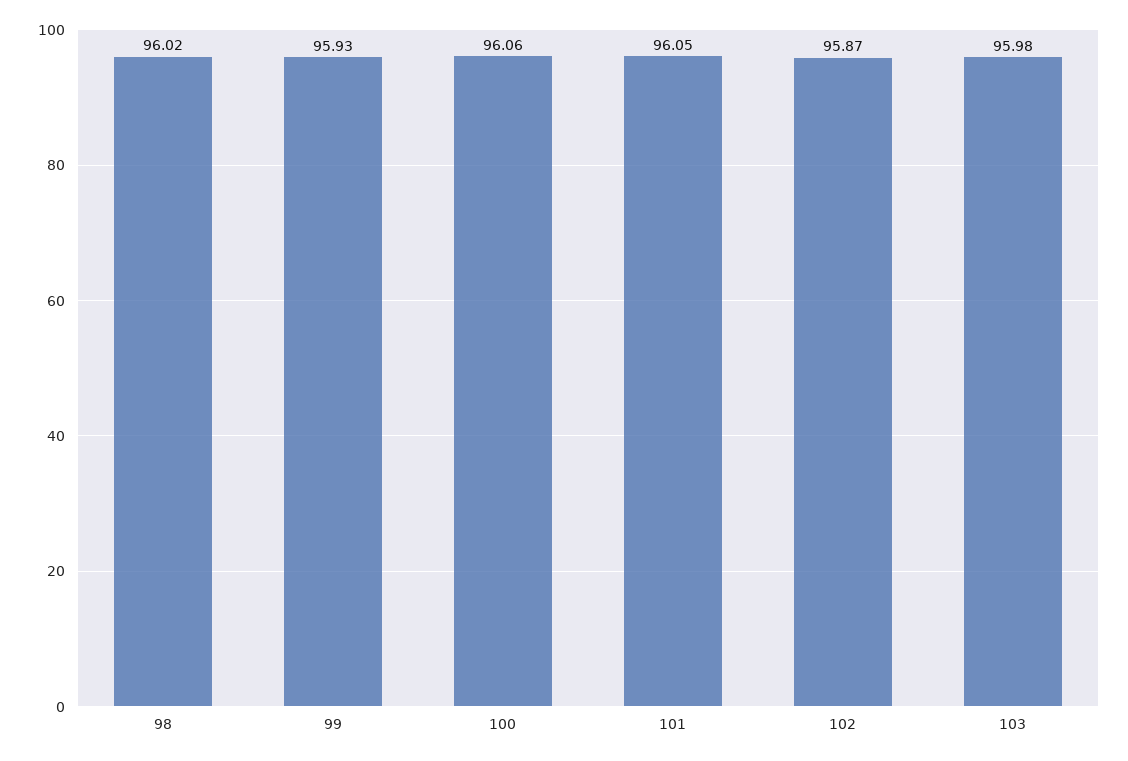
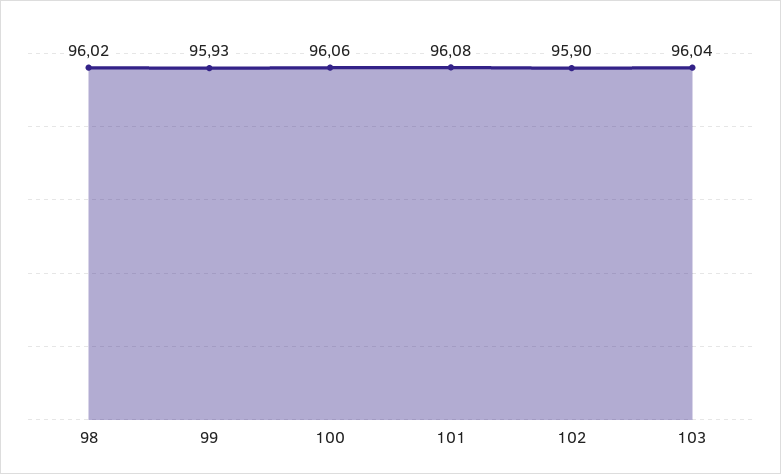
  {
    "98": 96.02,
    "99": 95.93,
    "100": 96.06,
-   "101": 96.05,
+   "101": 96.08,
-   "102": 95.87,
+   "102": 95.9,
-   "103": 95.98
+   "103": 96.04
  }

